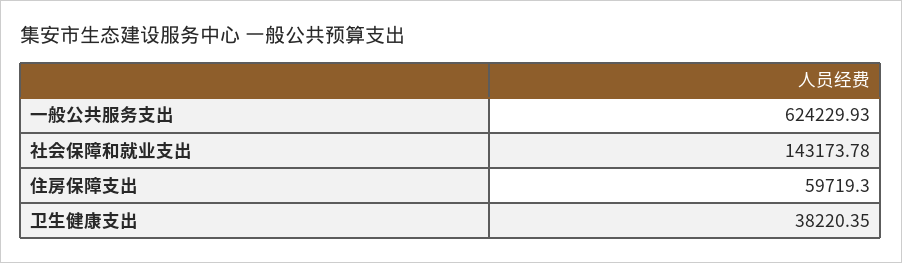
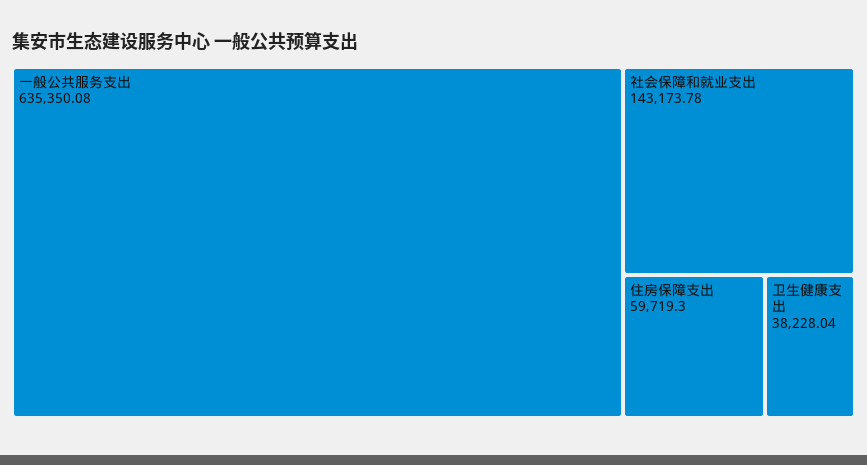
  {
-   "一般公共服务支出": 624229.93,
+   "一般公共服务支出": 635350.08,
    "社会保障和就业支出": 143173.78,
    "住房保障支出": 59719.3,
-   "卫生健康支出": 38220.35
+   "卫生健康支出": 38228.04
  }

